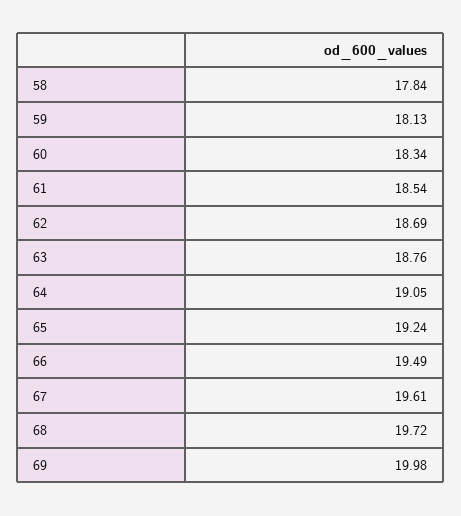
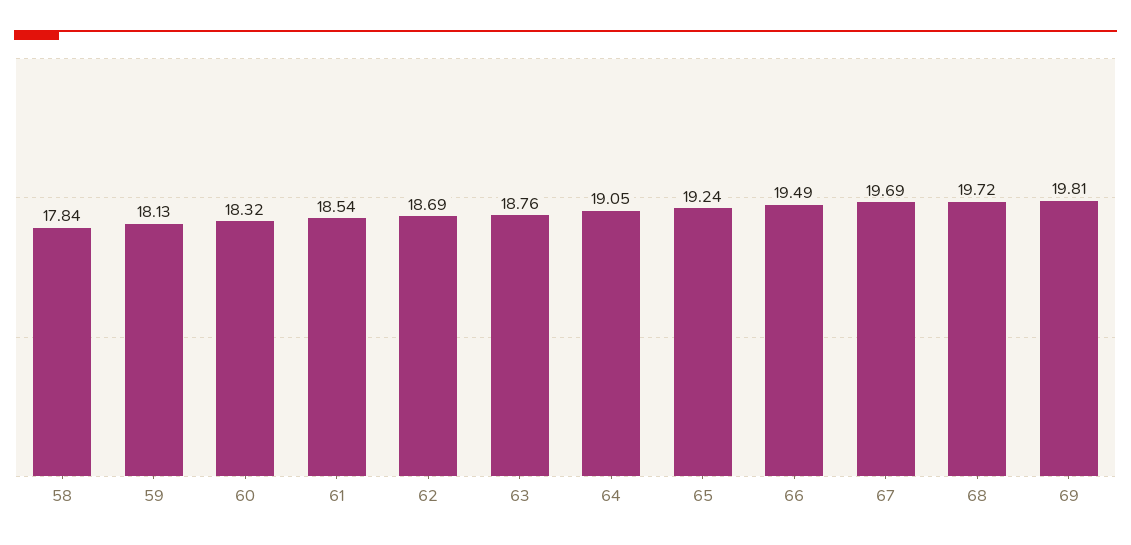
  {
    "58": 17.84,
    "59": 18.13,
-   "60": 18.34,
+   "60": 18.32,
    "61": 18.54,
    "62": 18.69,
    "63": 18.76,
    "64": 19.05,
    "65": 19.24,
    "66": 19.49,
-   "67": 19.61,
+   "67": 19.69,
    "68": 19.72,
-   "69": 19.98
+   "69": 19.81
  }

